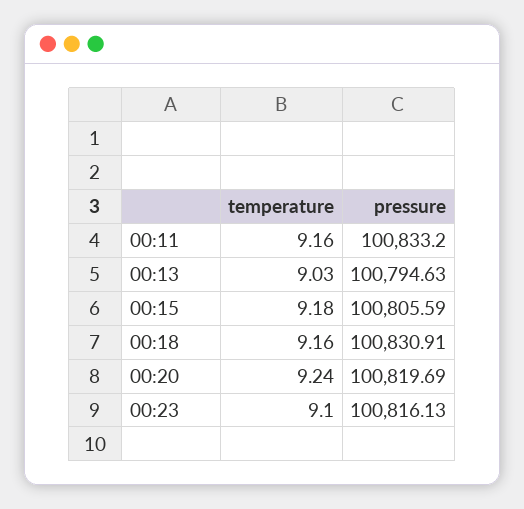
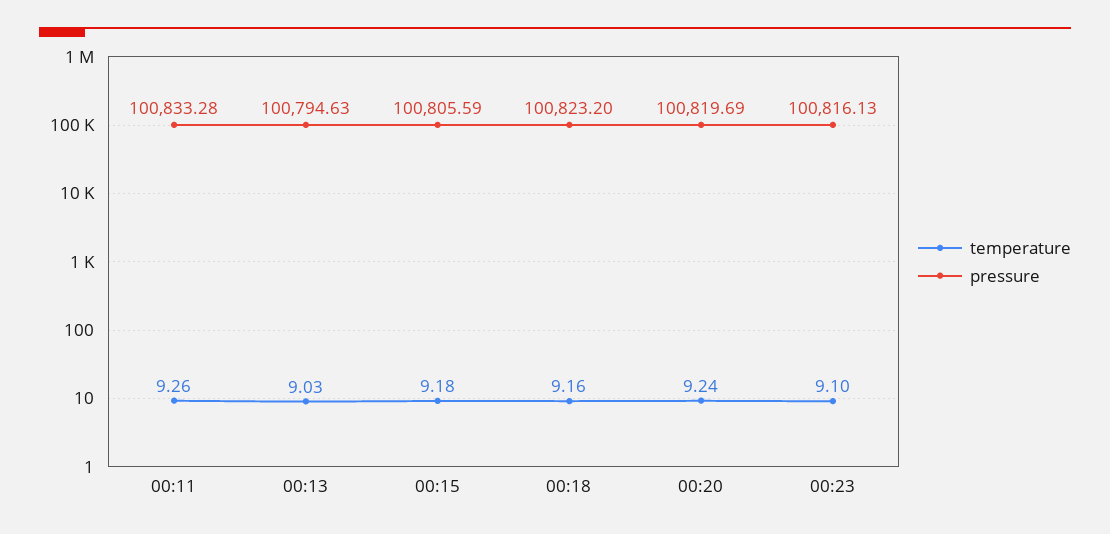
  {
    "temperature": {
-     "00:11": 9.16,
+     "00:11": 9.26,
      "00:13": 9.03,
      "00:15": 9.18,
      "00:18": 9.16,
      "00:20": 9.24,
      "00:23": 9.1
    },
    "pressure": {
-     "00:11": 100833.2,
+     "00:11": 100833.28,
      "00:13": 100794.63,
      "00:15": 100805.59,
-     "00:18": 100830.91,
+     "00:18": 100823.2,
      "00:20": 100819.69,
      "00:23": 100816.13
    }
  }

